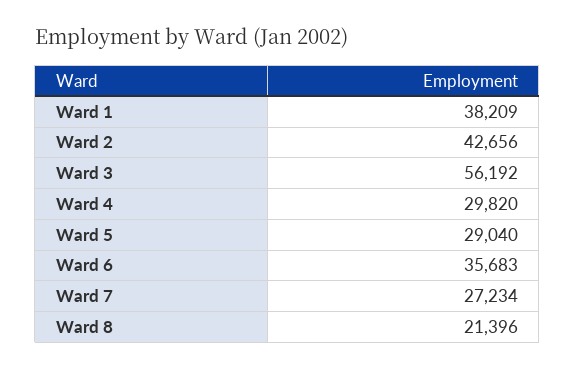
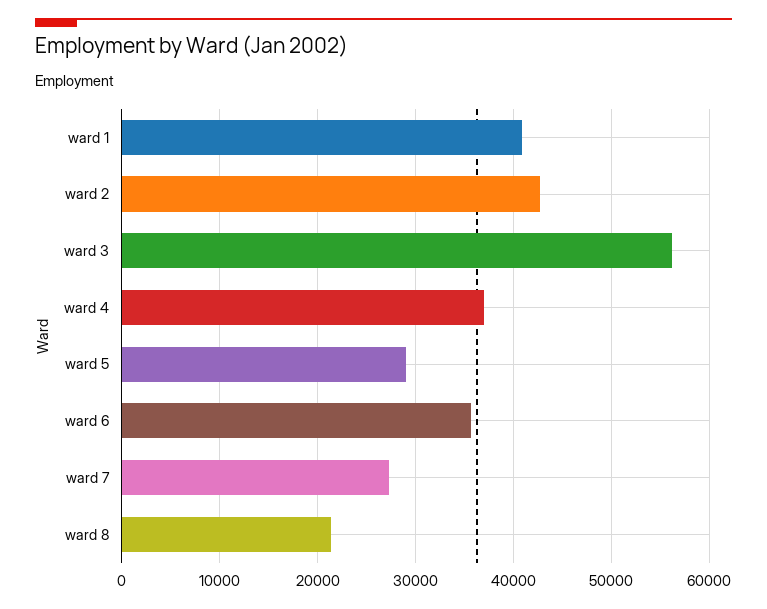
  {
-   "Ward 1": 38209,
+   "Ward 1": 41000,
    "Ward 2": 42656,
    "Ward 3": 56192,
-   "Ward 4": 29820,
+   "Ward 4": 37000,
    "Ward 5": 29040,
    "Ward 6": 35683,
    "Ward 7": 27234,
    "Ward 8": 21396
  }

